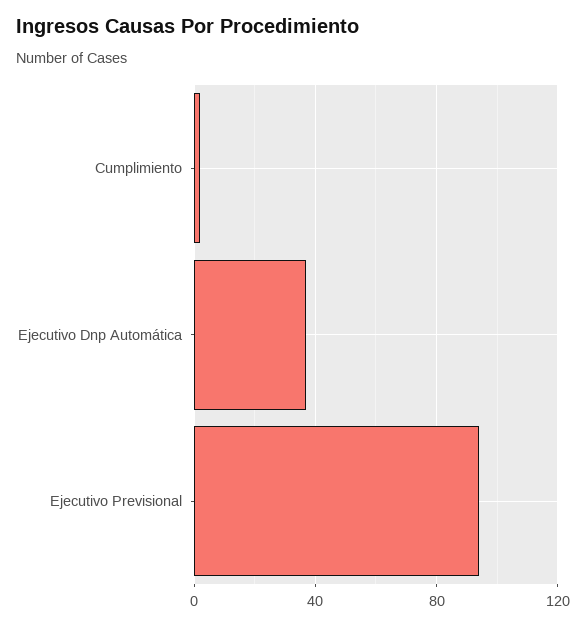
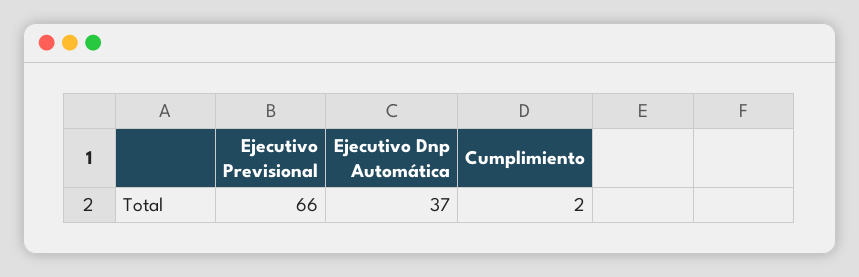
  {
    "Cumplimiento": 2,
    "Ejecutivo Dnp Automática": 37,
-   "Ejecutivo Previsional": 95
+   "Ejecutivo Previsional": 66
  }

